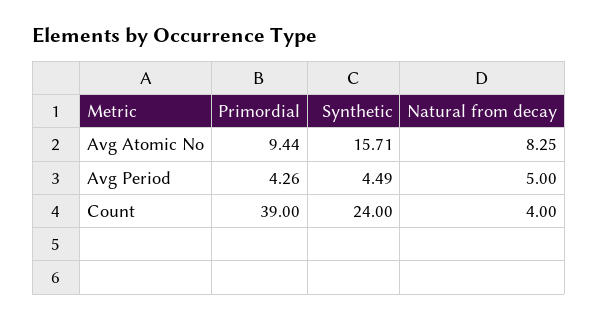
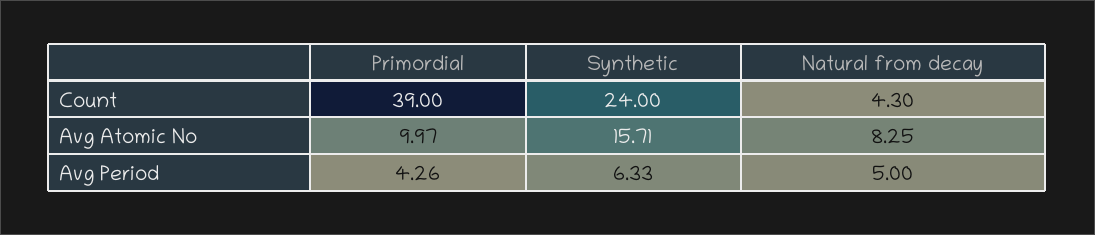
  {
    "Primordial": {
-     "Avg Atomic No": 9.44,
+     "Avg Atomic No": 9.97,
      "Avg Period": 4.26,
      "Count": 39
    },
    "Synthetic": {
      "Avg Atomic No": 15.71,
-     "Avg Period": 4.49,
+     "Avg Period": 6.33,
      "Count": 24
    },
    "Natural from decay": {
      "Avg Atomic No": 8.25,
      "Avg Period": 5,
-     "Count": 4
+     "Count": 4.3
    }
  }

